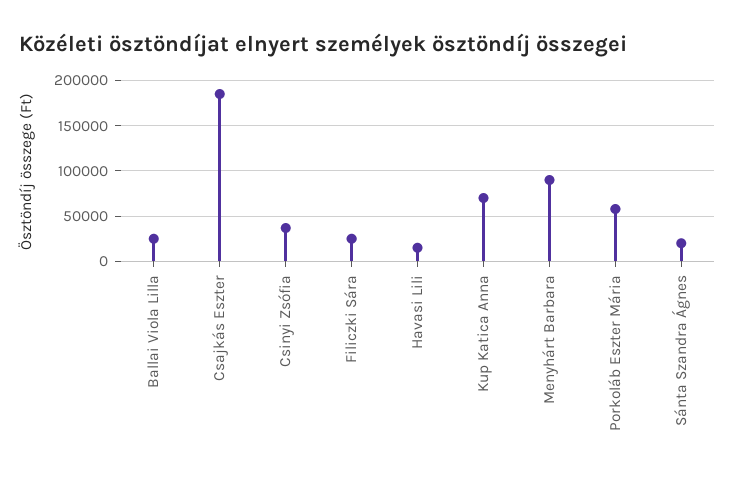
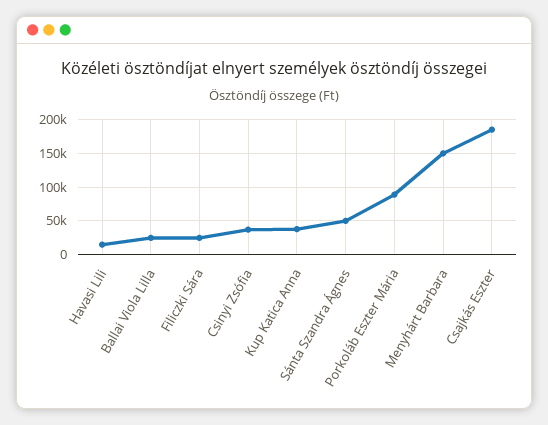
  {
    "Ballai Viola Lilla": 30000,
    "Csajkás Eszter": 190000,
    "Csinyi Zsófia": 40000,
    "Filiczki Sára": 30000,
    "Havasi Lili": 20000,
-   "Kup Katica Anna": 70000,
+   "Kup Katica Anna": 40000,
-   "Menyhárt Barbara": 90000,
+   "Menyhárt Barbara": 150000,
-   "Porkoláb Eszter Mária": 60000,
+   "Porkoláb Eszter Mária": 90000,
-   "Sánta Szandra Ágnes": 20000
+   "Sánta Szandra Ágnes": 50000
  }

